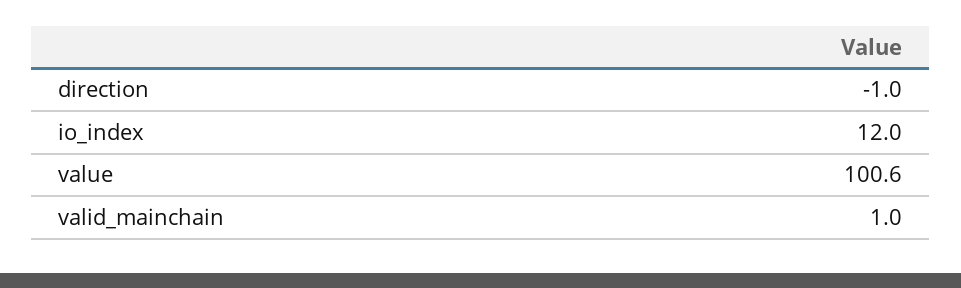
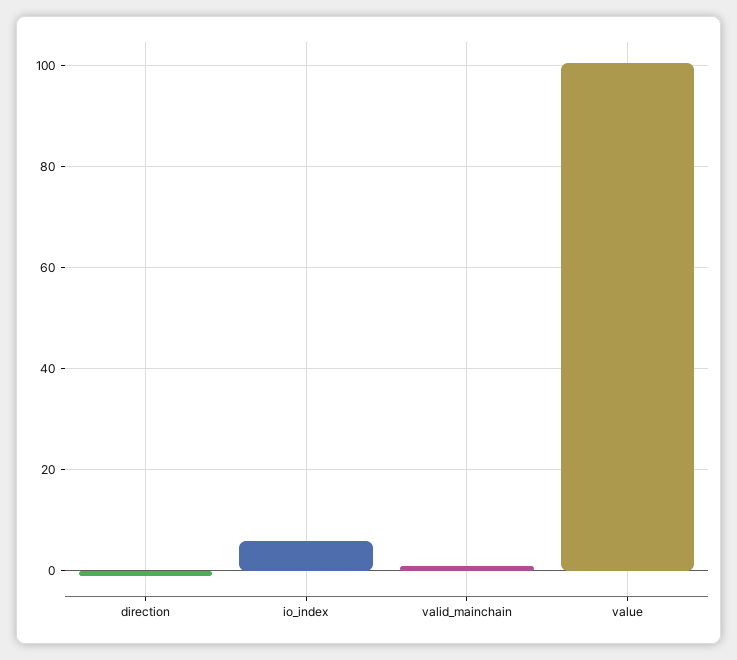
  {
    "direction": -1,
-   "io_index": 12,
+   "io_index": 6,
    "value": 100.6,
    "valid_mainchain": 1
  }

